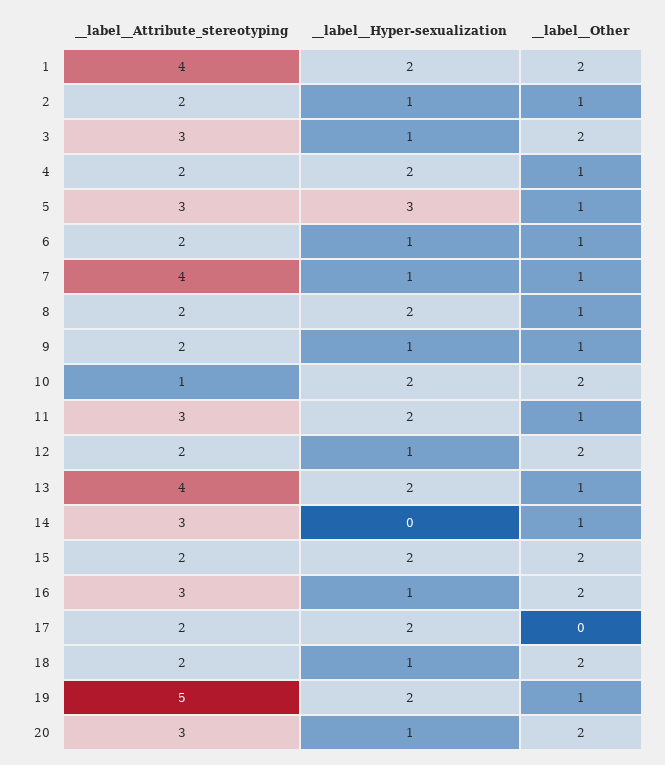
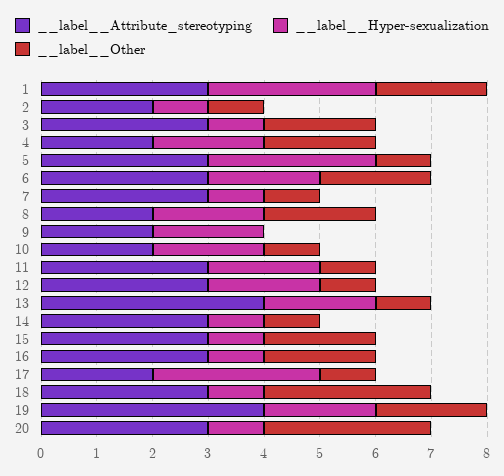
  {
    "__label__Attribute_stereotyping": {
-     "1": 4,
+     "1": 3,
      "2": 2,
      "3": 3,
      "4": 2,
      "5": 3,
-     "6": 2,
+     "6": 3,
-     "7": 4,
+     "7": 3,
      "8": 2,
      "9": 2,
-     "10": 1,
+     "10": 2,
      "11": 3,
-     "12": 2,
+     "12": 3,
      "13": 4,
      "14": 3,
-     "15": 2,
+     "15": 3,
      "16": 3,
      "17": 2,
-     "18": 2,
+     "18": 3,
-     "19": 5,
+     "19": 4,
      "20": 3
    },
    "__label__Hyper-sexualization": {
-     "1": 2,
+     "1": 3,
      "2": 1,
      "3": 1,
      "4": 2,
      "5": 3,
-     "6": 1,
+     "6": 2,
      "7": 1,
      "8": 2,
-     "9": 1,
+     "9": 2,
      "10": 2,
      "11": 2,
-     "12": 1,
+     "12": 2,
      "13": 2,
-     "14": 0,
+     "14": 1,
-     "15": 2,
+     "15": 1,
      "16": 1,
-     "17": 2,
+     "17": 3,
      "18": 1,
      "19": 2,
      "20": 1
    },
    "__label__Other": {
      "1": 2,
      "2": 1,
      "3": 2,
-     "4": 1,
+     "4": 2,
      "5": 1,
-     "6": 1,
+     "6": 2,
      "7": 1,
-     "8": 1,
+     "8": 2,
-     "9": 1,
+     "9": 0,
-     "10": 2,
+     "10": 1,
      "11": 1,
-     "12": 2,
+     "12": 1,
      "13": 1,
      "14": 1,
      "15": 2,
      "16": 2,
-     "17": 0,
+     "17": 1,
-     "18": 2,
+     "18": 3,
-     "19": 1,
+     "19": 2,
-     "20": 2
+     "20": 3
    }
  }

